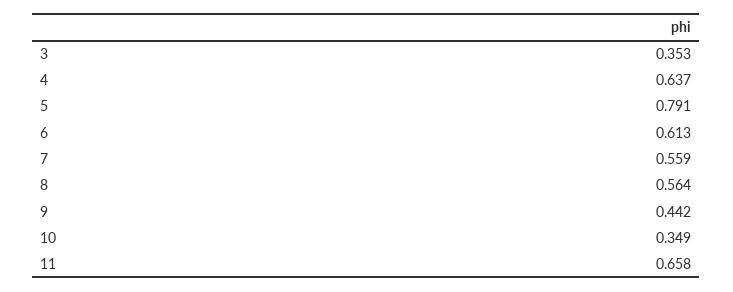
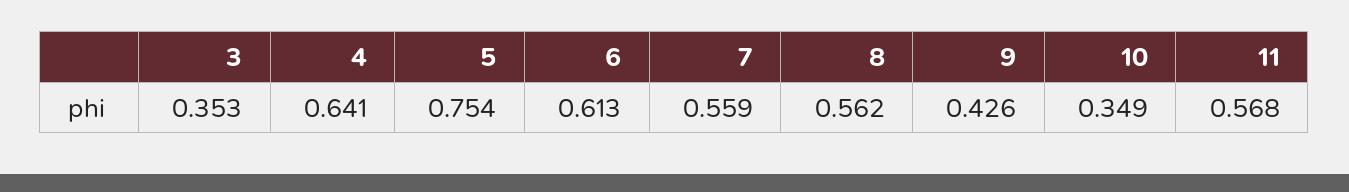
  {
    "3": 0.353,
-   "4": 0.637,
+   "4": 0.641,
-   "5": 0.791,
+   "5": 0.754,
    "6": 0.613,
    "7": 0.559,
-   "8": 0.564,
+   "8": 0.562,
-   "9": 0.442,
+   "9": 0.426,
    "10": 0.349,
-   "11": 0.658
+   "11": 0.568
  }

